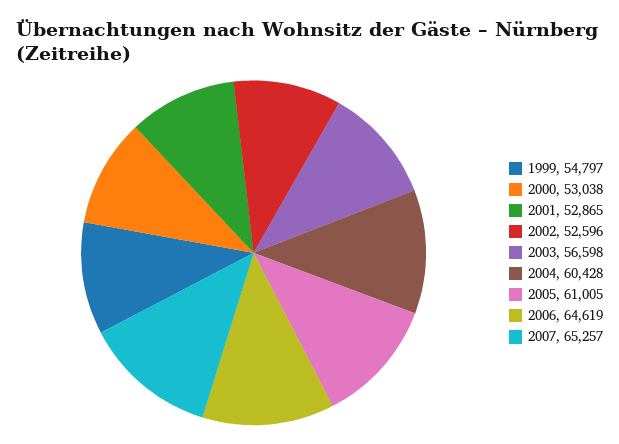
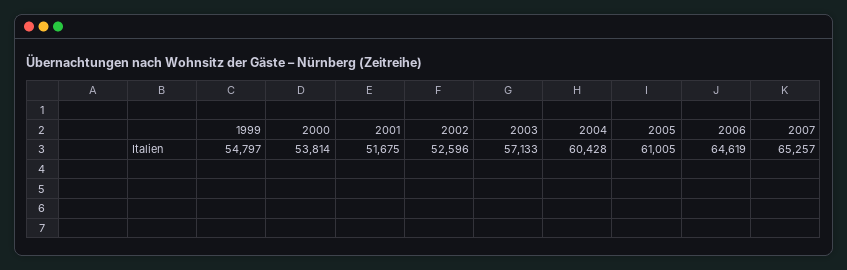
  {
    "1999": 54797,
-   "2000": 53038,
+   "2000": 53814,
-   "2001": 52865,
+   "2001": 51675,
    "2002": 52596,
-   "2003": 56598,
+   "2003": 57133,
    "2004": 60428,
    "2005": 61005,
    "2006": 64619,
    "2007": 65257
  }

